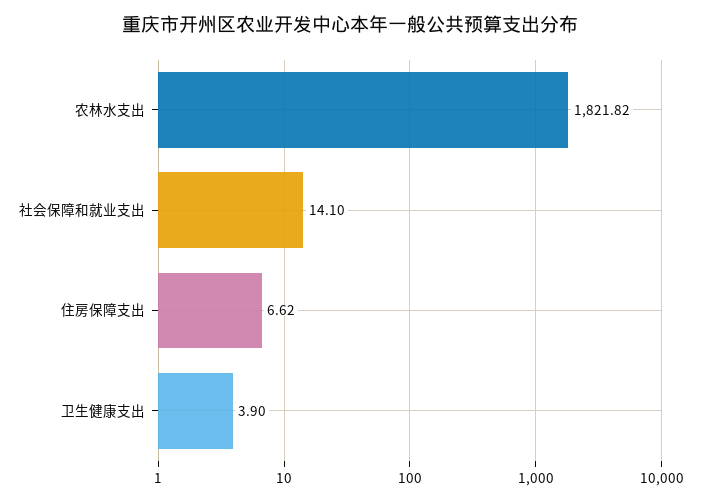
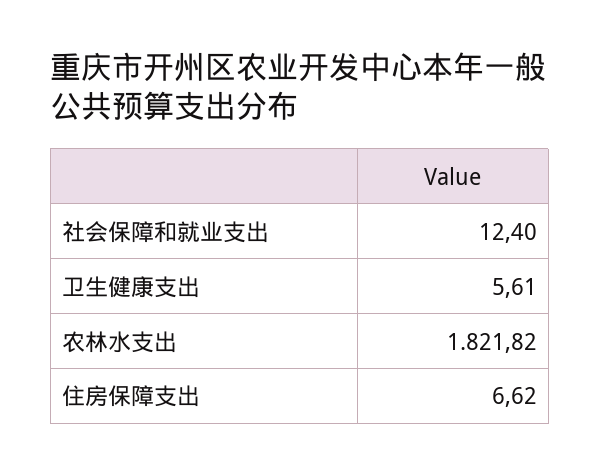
  {
    "农林水支出": 1821.82,
-   "社会保障和就业支出": 14.1,
+   "社会保障和就业支出": 12.4,
    "住房保障支出": 6.62,
-   "卫生健康支出": 3.9
+   "卫生健康支出": 5.61
  }

